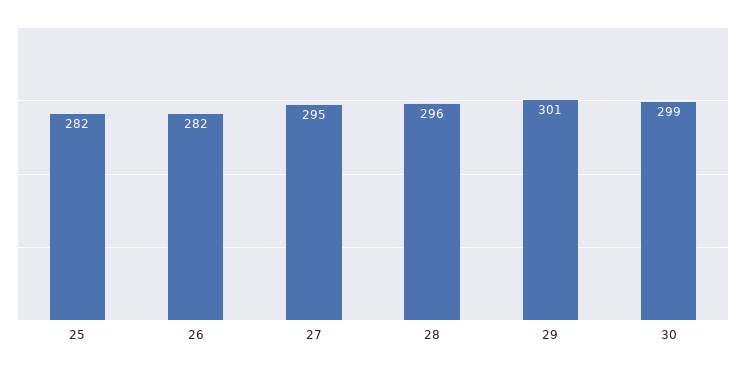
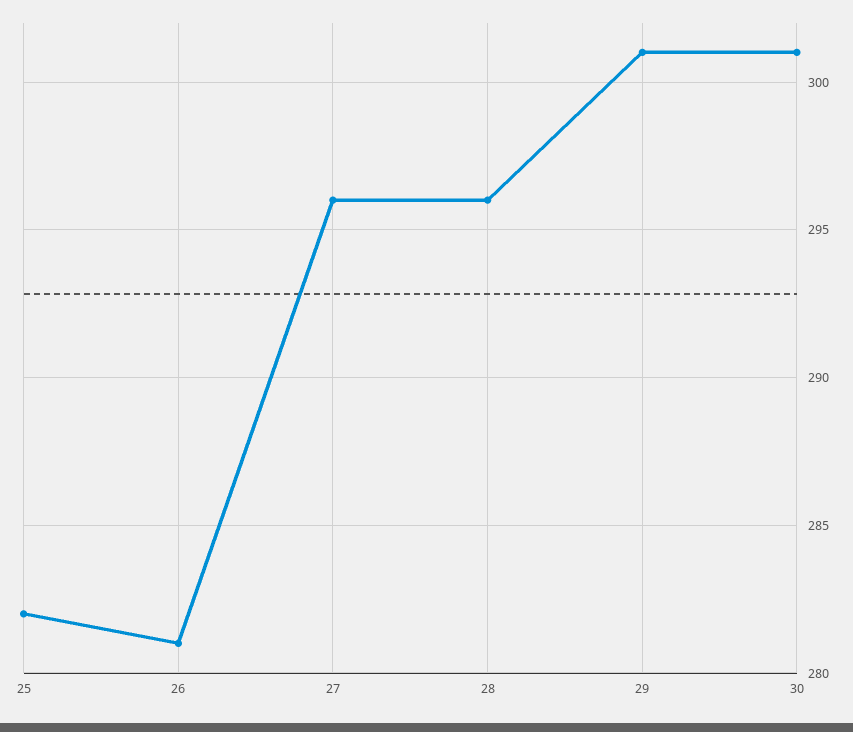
  {
    "25": 282,
-   "26": 282,
+   "26": 281,
-   "27": 295,
+   "27": 296,
    "28": 296,
    "29": 301,
-   "30": 299
+   "30": 301
  }

